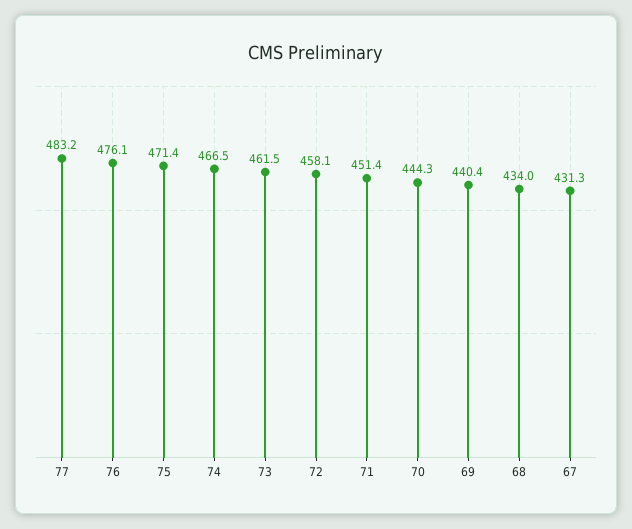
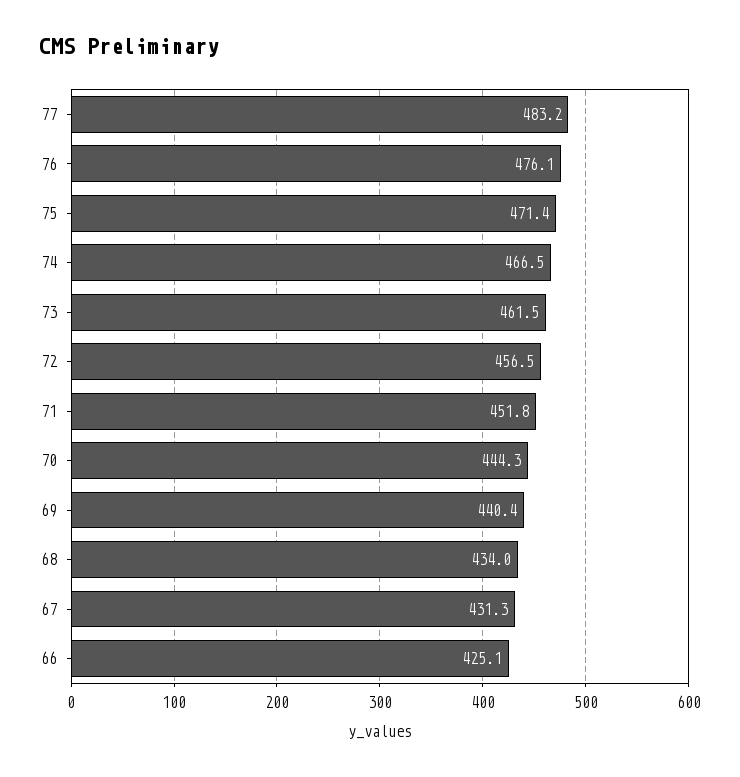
  {
    "77": 483.2,
    "76": 476.1,
    "75": 471.4,
    "74": 466.5,
    "73": 461.5,
-   "72": 458.1,
+   "72": 456.5,
-   "71": 451.4,
+   "71": 451.8,
    "70": 444.3,
    "69": 440.4,
    "68": 434,
-   "67": 431.3
+   "67": 431.3,
+   "66": 425.1
  }

